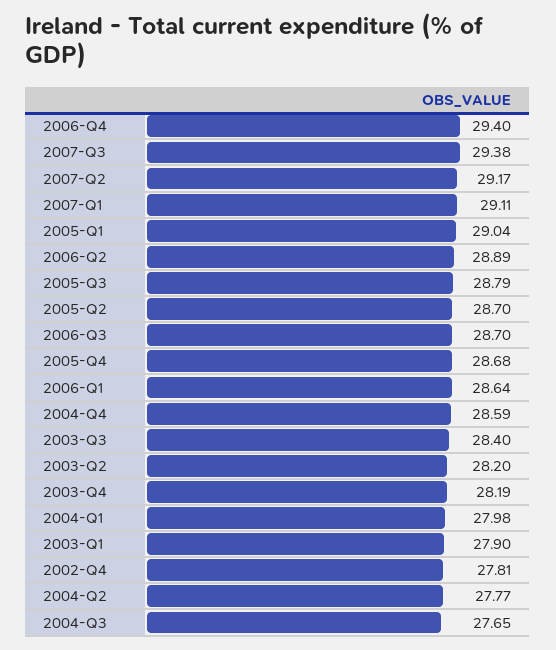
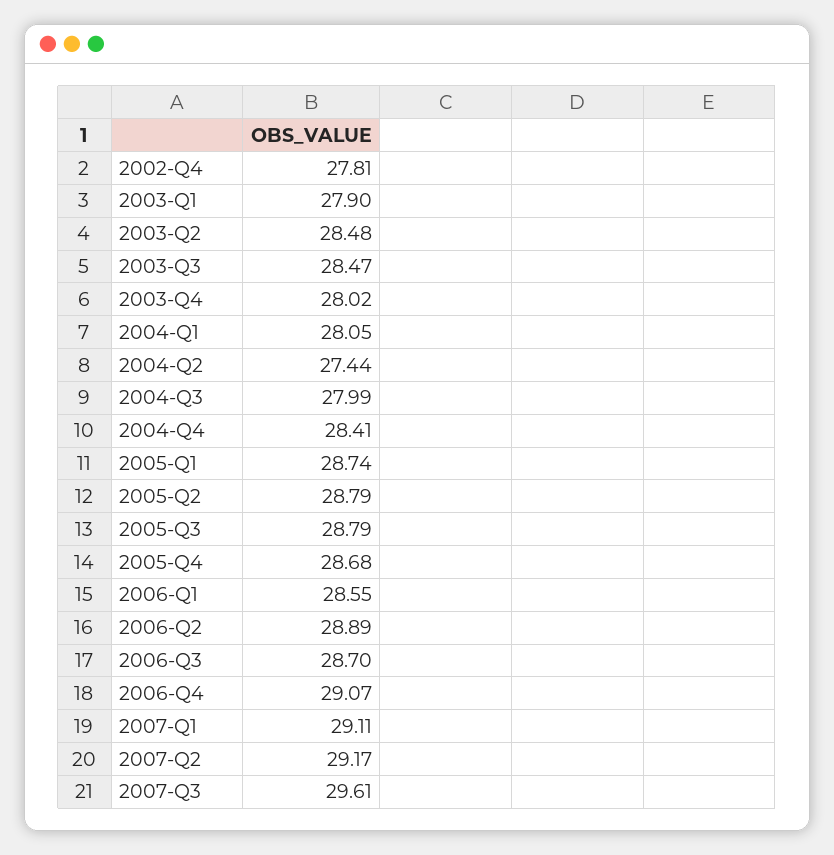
  {
-   "2006-Q4": 29.4,
+   "2006-Q4": 29.07,
-   "2007-Q3": 29.38,
+   "2007-Q3": 29.61,
    "2007-Q2": 29.17,
    "2007-Q1": 29.11,
-   "2005-Q1": 29.04,
+   "2005-Q1": 28.74,
    "2006-Q2": 28.89,
    "2005-Q3": 28.79,
-   "2005-Q2": 28.7,
+   "2005-Q2": 28.79,
    "2006-Q3": 28.7,
    "2005-Q4": 28.68,
-   "2006-Q1": 28.64,
+   "2006-Q1": 28.55,
-   "2004-Q4": 28.59,
+   "2004-Q4": 28.41,
-   "2003-Q3": 28.4,
+   "2003-Q3": 28.47,
-   "2003-Q2": 28.2,
+   "2003-Q2": 28.48,
-   "2003-Q4": 28.19,
+   "2003-Q4": 28.02,
-   "2004-Q1": 27.98,
+   "2004-Q1": 28.05,
    "2003-Q1": 27.9,
    "2002-Q4": 27.81,
-   "2004-Q2": 27.77,
+   "2004-Q2": 27.44,
-   "2004-Q3": 27.65
+   "2004-Q3": 27.99
  }

